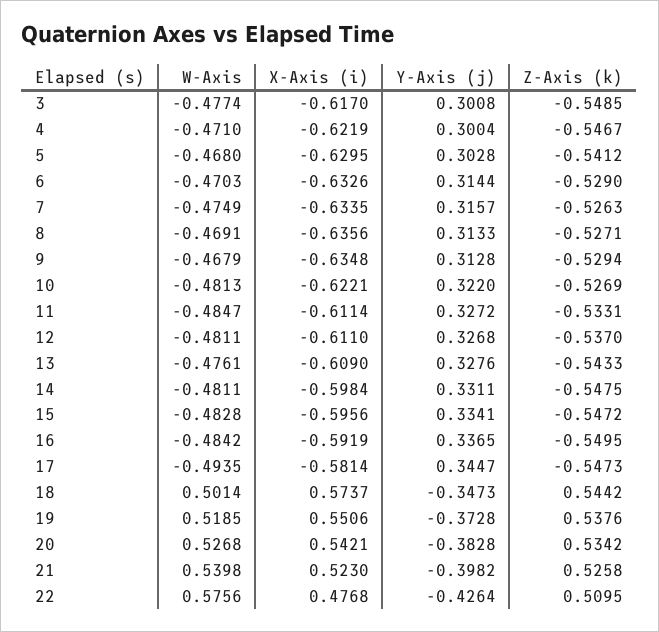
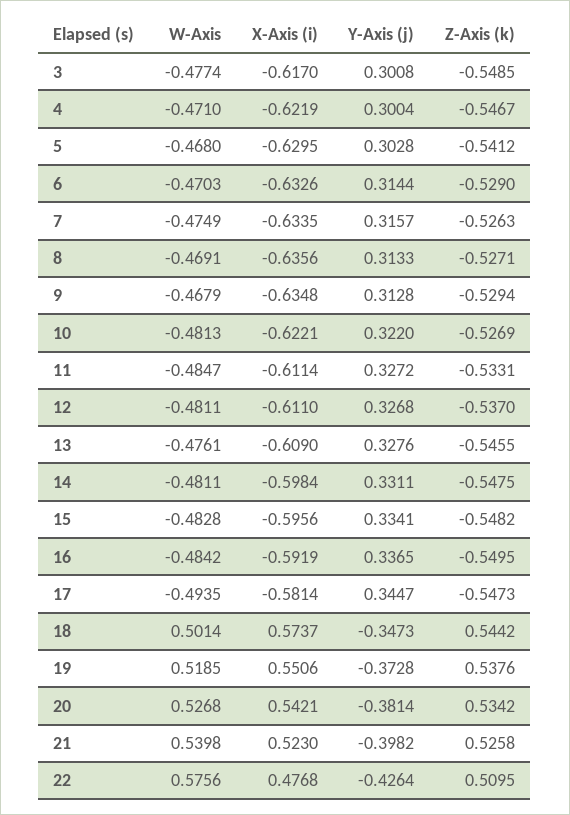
  {
    "W-Axis": {
      "3": -0.4774,
      "4": -0.471,
      "5": -0.468,
      "6": -0.4703,
      "7": -0.4749,
      "8": -0.4691,
      "9": -0.4679,
      "10": -0.4813,
      "11": -0.4847,
      "12": -0.4811,
      "13": -0.4761,
      "14": -0.4811,
      "15": -0.4828,
      "16": -0.4842,
      "17": -0.4935,
      "18": 0.5014,
      "19": 0.5185,
      "20": 0.5268,
      "21": 0.5398,
      "22": 0.5756
    },
    "X-Axis (i)": {
      "3": -0.617,
      "4": -0.6219,
      "5": -0.6295,
      "6": -0.6326,
      "7": -0.6335,
      "8": -0.6356,
      "9": -0.6348,
      "10": -0.6221,
      "11": -0.6114,
      "12": -0.611,
      "13": -0.609,
      "14": -0.5984,
      "15": -0.5956,
      "16": -0.5919,
      "17": -0.5814,
      "18": 0.5737,
      "19": 0.5506,
      "20": 0.5421,
      "21": 0.523,
      "22": 0.4768
    },
    "Y-Axis (j)": {
      "3": 0.3008,
      "4": 0.3004,
      "5": 0.3028,
      "6": 0.3144,
      "7": 0.3157,
      "8": 0.3133,
      "9": 0.3128,
      "10": 0.322,
      "11": 0.3272,
      "12": 0.3268,
      "13": 0.3276,
      "14": 0.3311,
      "15": 0.3341,
      "16": 0.3365,
      "17": 0.3447,
      "18": -0.3473,
      "19": -0.3728,
-     "20": -0.3828,
+     "20": -0.3814,
      "21": -0.3982,
      "22": -0.4264
    },
    "Z-Axis (k)": {
      "3": -0.5485,
      "4": -0.5467,
      "5": -0.5412,
      "6": -0.529,
      "7": -0.5263,
      "8": -0.5271,
      "9": -0.5294,
      "10": -0.5269,
      "11": -0.5331,
      "12": -0.537,
-     "13": -0.5433,
+     "13": -0.5455,
      "14": -0.5475,
-     "15": -0.5472,
+     "15": -0.5482,
      "16": -0.5495,
      "17": -0.5473,
      "18": 0.5442,
      "19": 0.5376,
      "20": 0.5342,
      "21": 0.5258,
      "22": 0.5095
    }
  }

